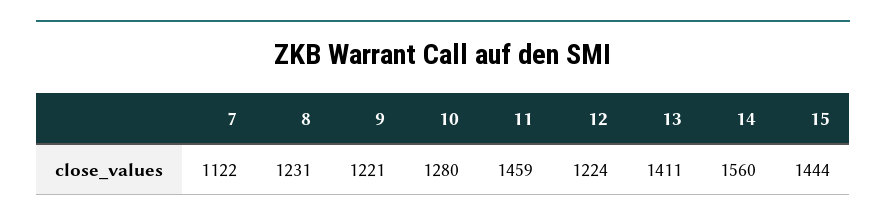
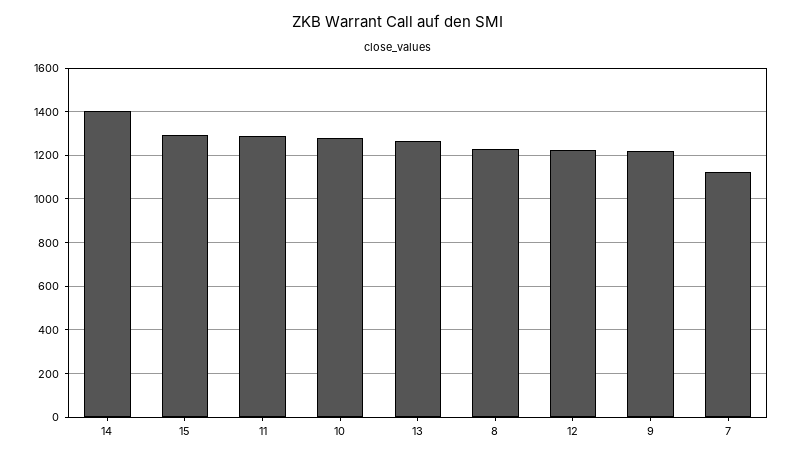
  {
    "7": 1122,
    "8": 1231,
    "9": 1221,
    "10": 1280,
-   "11": 1459,
+   "11": 1300,
    "12": 1224,
-   "13": 1411,
+   "13": 1250,
-   "14": 1560,
+   "14": 1400,
-   "15": 1444
+   "15": 1300
  }

